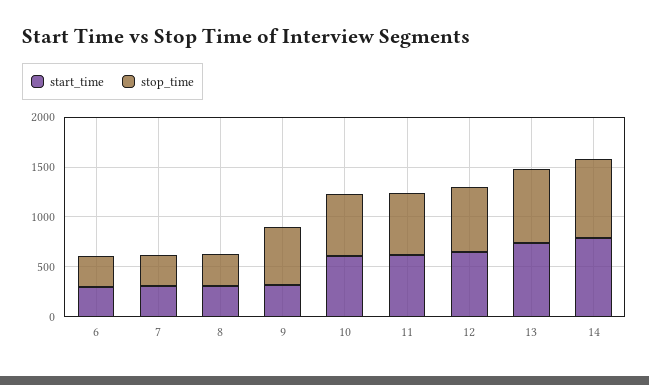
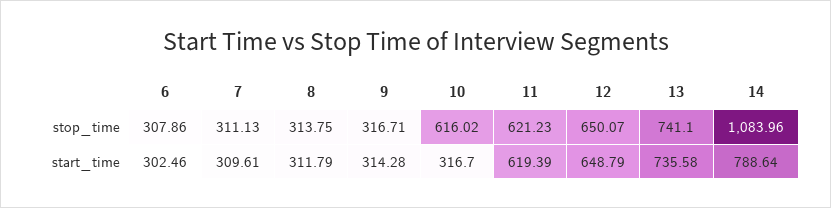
  {
    "start_time": {
      "6": 302.46,
      "7": 309.61,
      "8": 311.79,
      "9": 314.28,
-     "10": 600,
+     "10": 316.7,
      "11": 619.39,
      "12": 648.79,
      "13": 735.58,
      "14": 788.64
    },
    "stop_time": {
      "6": 307.86,
      "7": 311.13,
      "8": 313.75,
-     "9": 600,
+     "9": 316.71,
      "10": 616.02,
      "11": 621.23,
      "12": 650.07,
      "13": 741.1,
-     "14": 800
+     "14": 1083.96
    }
  }

